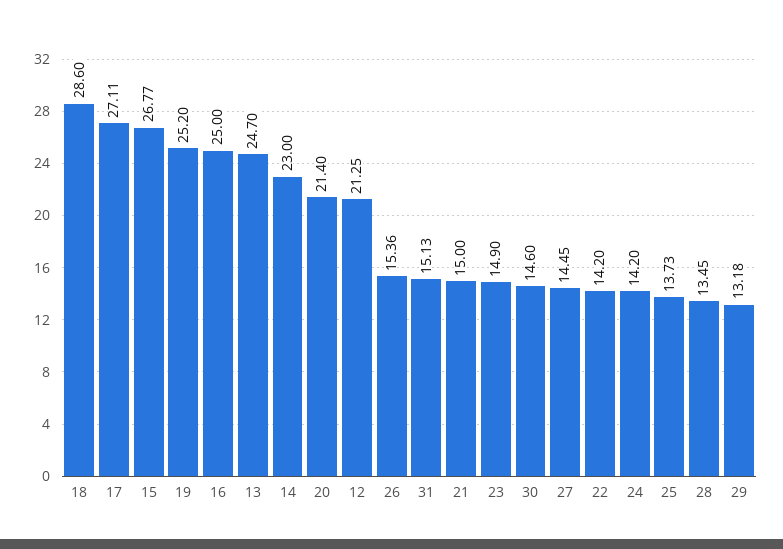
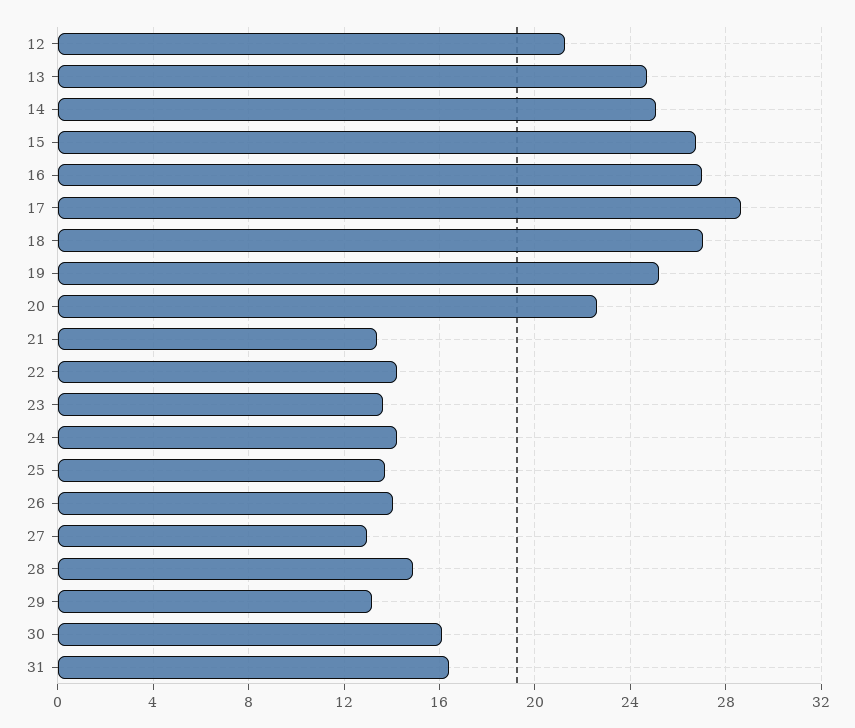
  {
-   "18": 28.6,
+   "18": 27,
-   "17": 27.11,
+   "17": 28.5,
    "15": 26.77,
    "19": 25.2,
-   "16": 25,
+   "16": 27,
    "13": 24.7,
-   "14": 23,
+   "14": 25,
-   "20": 21.4,
+   "20": 22.5,
    "12": 21.25,
-   "26": 15.36,
+   "26": 14,
-   "31": 15.13,
+   "31": 16.5,
-   "21": 15,
+   "21": 13.5,
-   "23": 14.9,
+   "23": 13.5,
-   "30": 14.6,
+   "30": 16,
-   "27": 14.45,
+   "27": 13,
    "22": 14.2,
    "24": 14.2,
    "25": 13.73,
-   "28": 13.45,
+   "28": 15,
    "29": 13.18
  }

